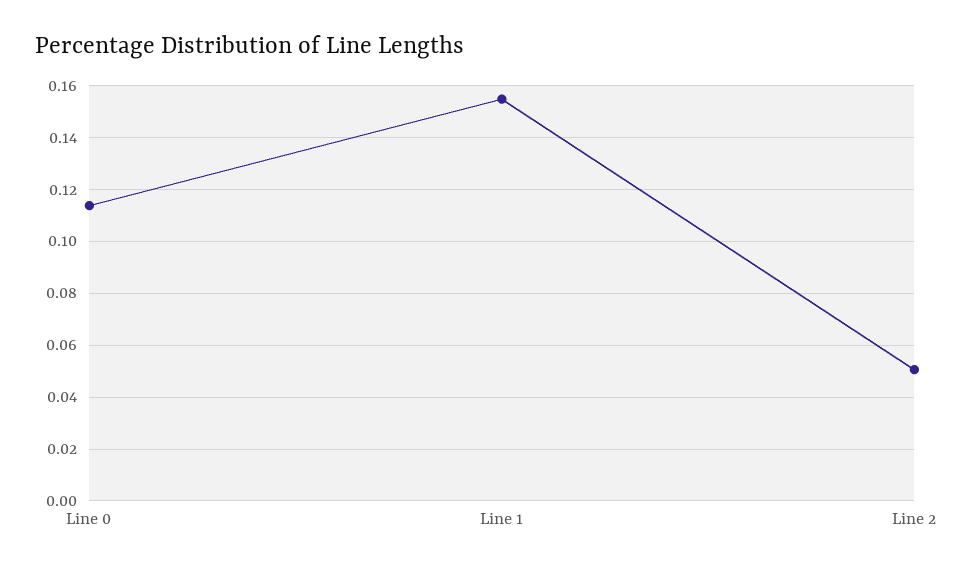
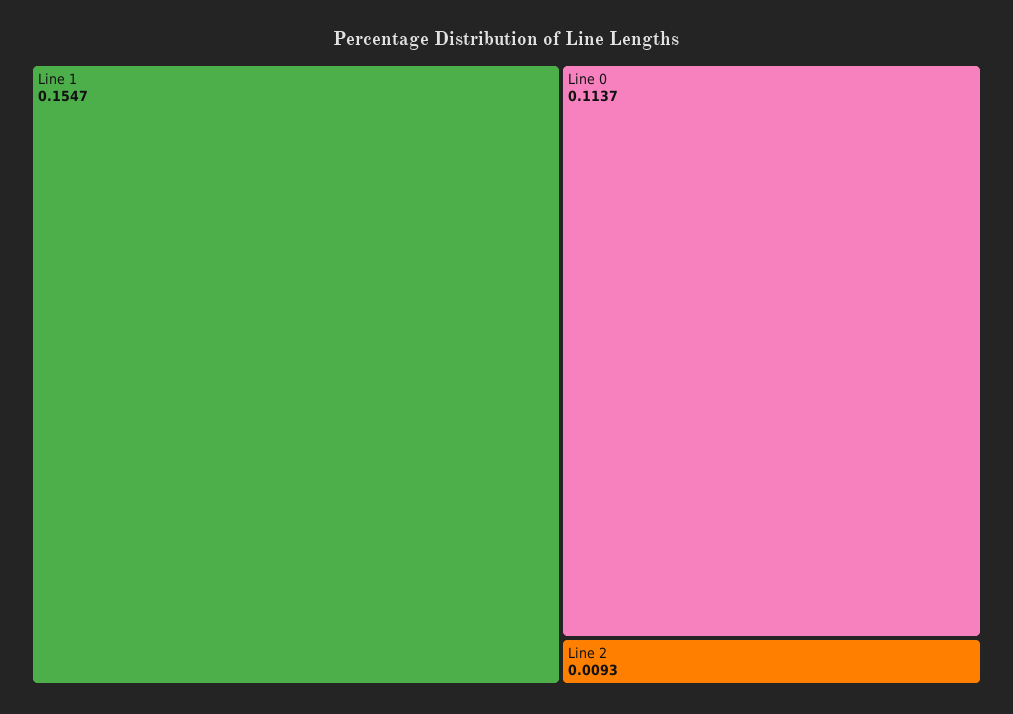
  {
    "Line 0": 0.1137,
    "Line 1": 0.1547,
-   "Line 2": 0.05
+   "Line 2": 0.0093
  }

